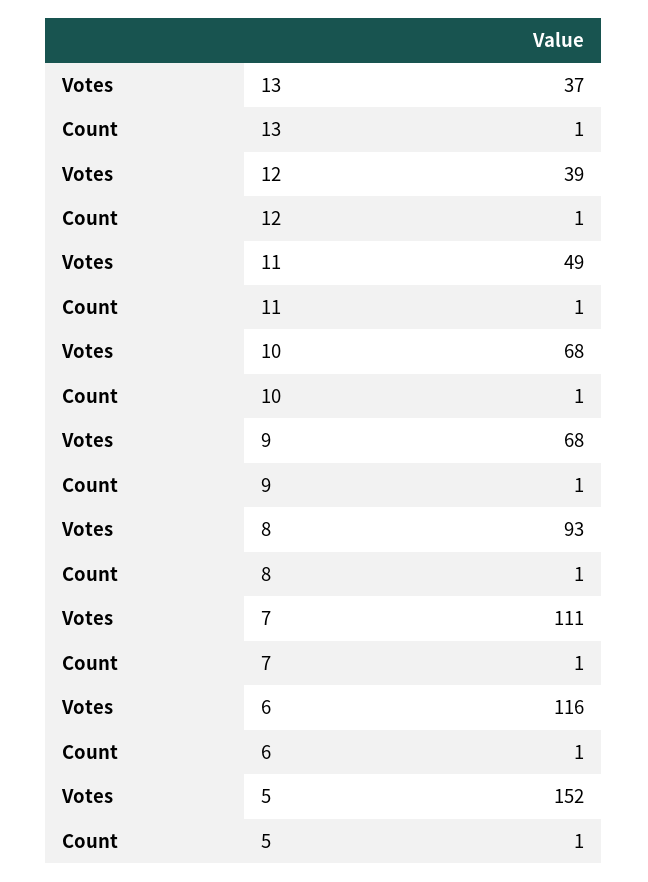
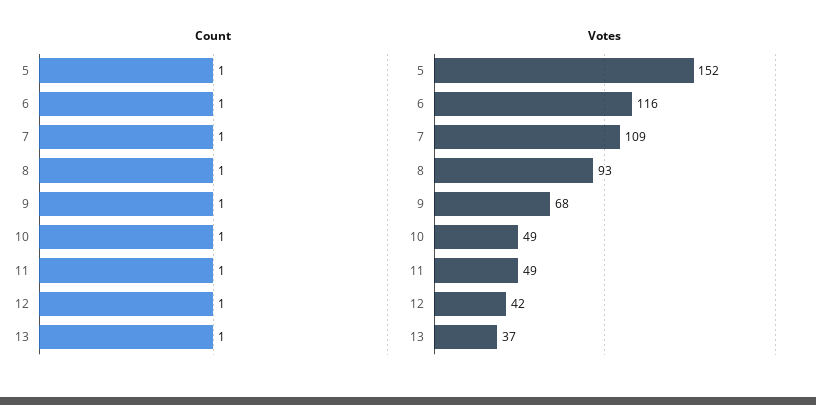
  {
    "Votes": {
      "13": 37,
-     "12": 39,
+     "12": 42,
      "11": 49,
-     "10": 68,
+     "10": 49,
      "9": 68,
      "8": 93,
-     "7": 111,
+     "7": 109,
      "6": 116,
      "5": 152
    },
    "Count": {
      "13": 1,
      "12": 1,
      "11": 1,
      "10": 1,
      "9": 1,
      "8": 1,
      "7": 1,
      "6": 1,
      "5": 1
    }
  }

